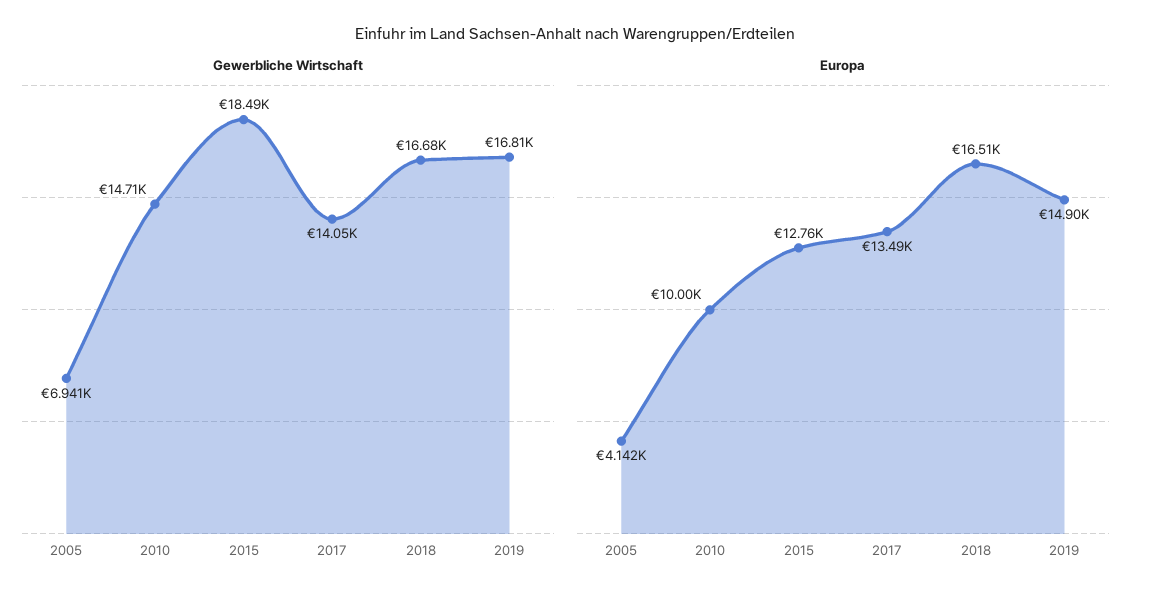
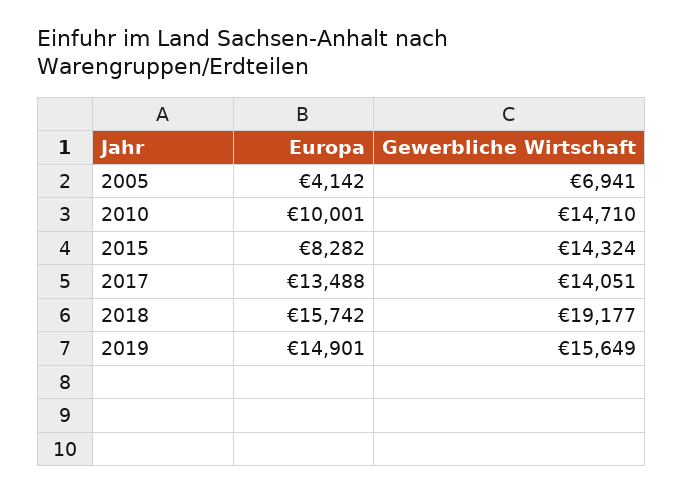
  {
    "Gewerbliche Wirtschaft": {
      "2005": 6941,
      "2010": 14710,
-     "2015": 18490,
+     "2015": 14324,
      "2017": 14051,
-     "2018": 16680,
+     "2018": 19177,
-     "2019": 16810
+     "2019": 15649
    },
    "Europa": {
      "2005": 4142,
      "2010": 10001,
-     "2015": 12760,
+     "2015": 8282,
      "2017": 13488,
-     "2018": 16510,
+     "2018": 15742,
      "2019": 14901
    }
  }

